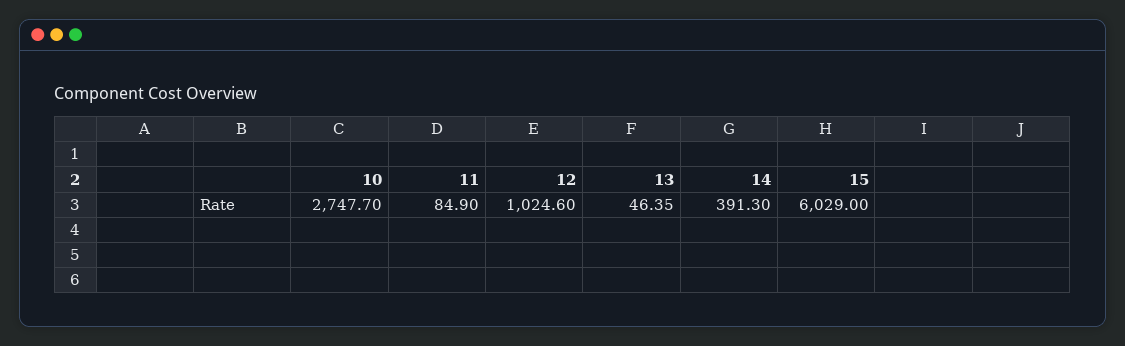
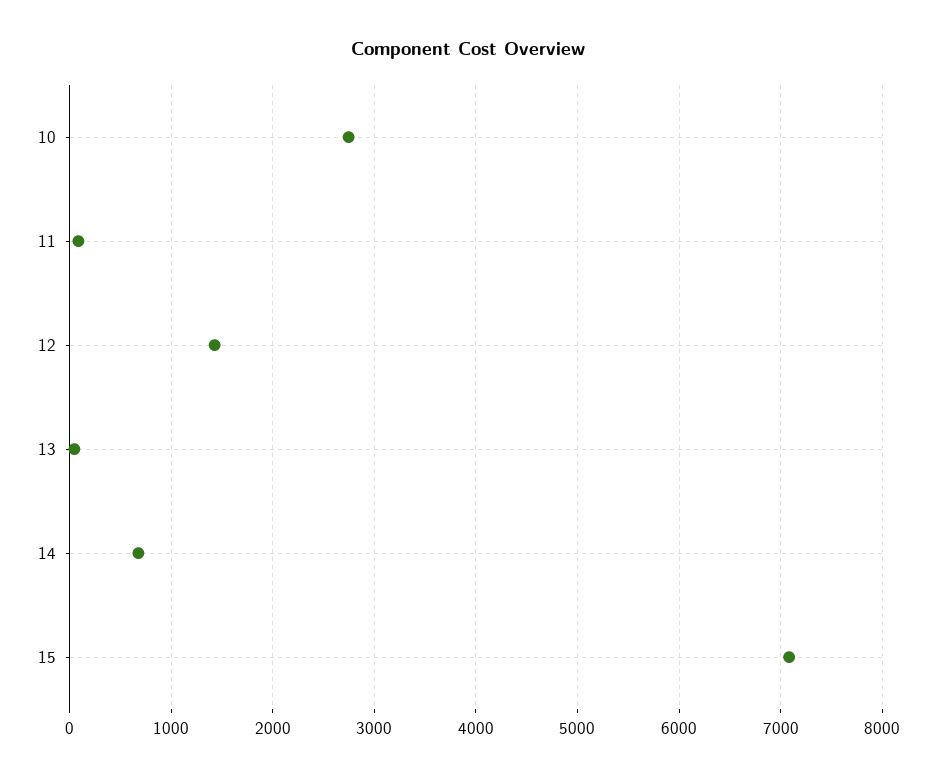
  {
    "10": 2747.7,
    "11": 84.9,
-   "12": 1024.6,
+   "12": 1400,
    "13": 46.35,
-   "14": 391.3,
+   "14": 700,
-   "15": 6029
+   "15": 7100
  }

